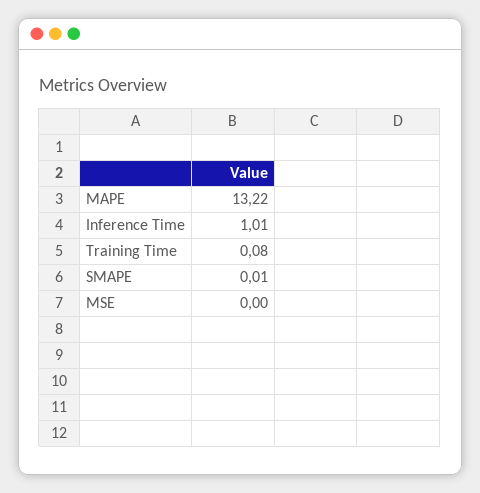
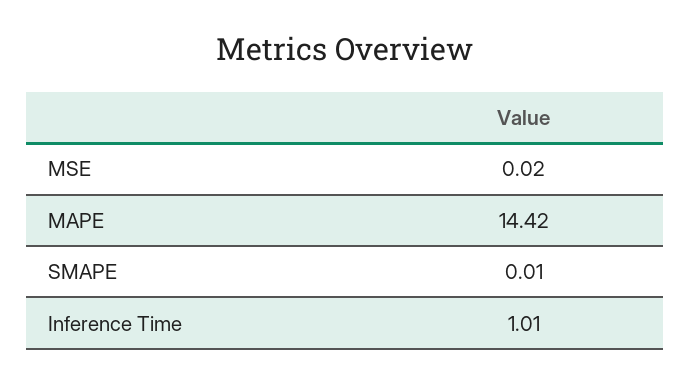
  {
-   "MAPE": 13.22,
+   "MAPE": 14.42,
    "Inference Time": 1.01,
-   "Training Time": 0.08,
    "SMAPE": 0.01,
-   "MSE": 0
+   "MSE": 0.02
  }

